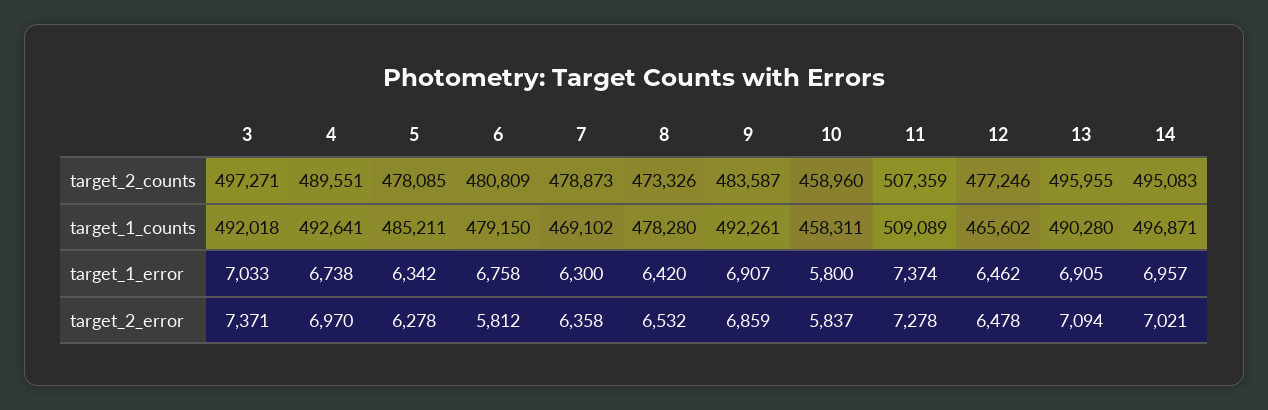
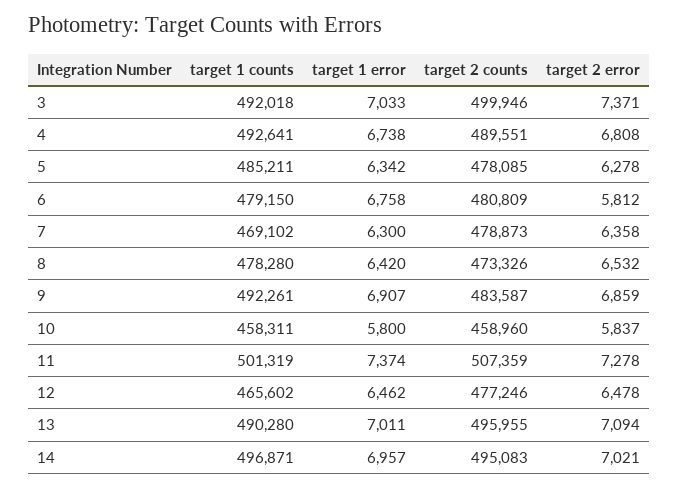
  {
    "3": {
-     "target_2_counts": 497271,
+     "target_2_counts": 499946,
      "target_1_counts": 492018,
      "target_1_error": 7033,
      "target_2_error": 7371
    },
    "4": {
      "target_2_counts": 489551,
      "target_1_counts": 492641,
      "target_1_error": 6738,
-     "target_2_error": 6970
+     "target_2_error": 6808
    },
    "5": {
      "target_2_counts": 478085,
      "target_1_counts": 485211,
      "target_1_error": 6342,
      "target_2_error": 6278
    },
    "6": {
      "target_2_counts": 480809,
      "target_1_counts": 479150,
      "target_1_error": 6758,
      "target_2_error": 5812
    },
    "7": {
      "target_2_counts": 478873,
      "target_1_counts": 469102,
      "target_1_error": 6300,
      "target_2_error": 6358
    },
    "8": {
      "target_2_counts": 473326,
      "target_1_counts": 478280,
      "target_1_error": 6420,
      "target_2_error": 6532
    },
    "9": {
      "target_2_counts": 483587,
      "target_1_counts": 492261,
      "target_1_error": 6907,
      "target_2_error": 6859
    },
    "10": {
      "target_2_counts": 458960,
      "target_1_counts": 458311,
      "target_1_error": 5800,
      "target_2_error": 5837
    },
    "11": {
      "target_2_counts": 507359,
-     "target_1_counts": 509089,
+     "target_1_counts": 501319,
      "target_1_error": 7374,
      "target_2_error": 7278
    },
    "12": {
      "target_2_counts": 477246,
      "target_1_counts": 465602,
      "target_1_error": 6462,
      "target_2_error": 6478
    },
    "13": {
      "target_2_counts": 495955,
      "target_1_counts": 490280,
-     "target_1_error": 6905,
+     "target_1_error": 7011,
      "target_2_error": 7094
    },
    "14": {
      "target_2_counts": 495083,
      "target_1_counts": 496871,
      "target_1_error": 6957,
      "target_2_error": 7021
    }
  }

